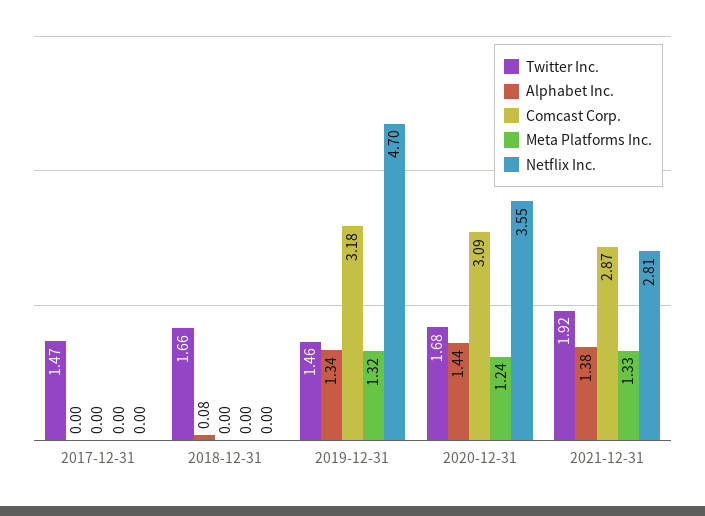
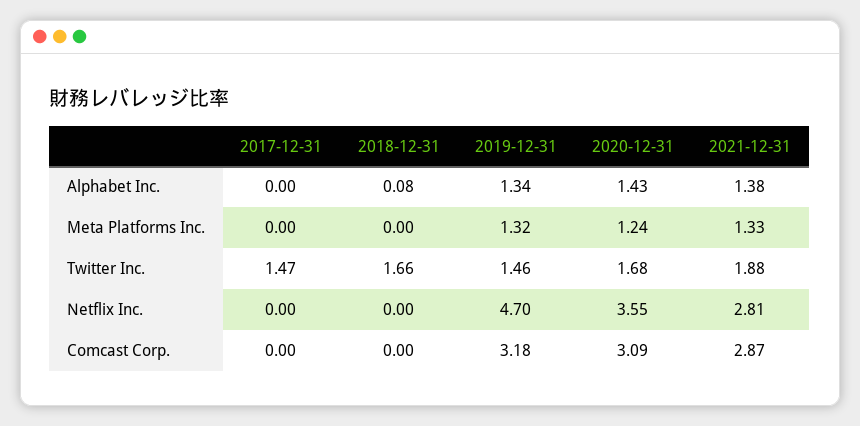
  {
    "Twitter Inc.": {
      "2017-12-31": 1.47,
      "2018-12-31": 1.66,
      "2019-12-31": 1.46,
      "2020-12-31": 1.68,
-     "2021-12-31": 1.92
+     "2021-12-31": 1.88
    },
    "Alphabet Inc.": {
      "2017-12-31": 0,
      "2018-12-31": 0.08,
      "2019-12-31": 1.34,
-     "2020-12-31": 1.44,
+     "2020-12-31": 1.43,
      "2021-12-31": 1.38
    },
    "Comcast Corp.": {
      "2017-12-31": 0,
      "2018-12-31": 0,
      "2019-12-31": 3.18,
      "2020-12-31": 3.09,
      "2021-12-31": 2.87
    },
    "Meta Platforms Inc.": {
      "2017-12-31": 0,
      "2018-12-31": 0,
      "2019-12-31": 1.32,
      "2020-12-31": 1.24,
      "2021-12-31": 1.33
    },
    "Netflix Inc.": {
      "2017-12-31": 0,
      "2018-12-31": 0,
      "2019-12-31": 4.7,
      "2020-12-31": 3.55,
      "2021-12-31": 2.81
    }
  }

